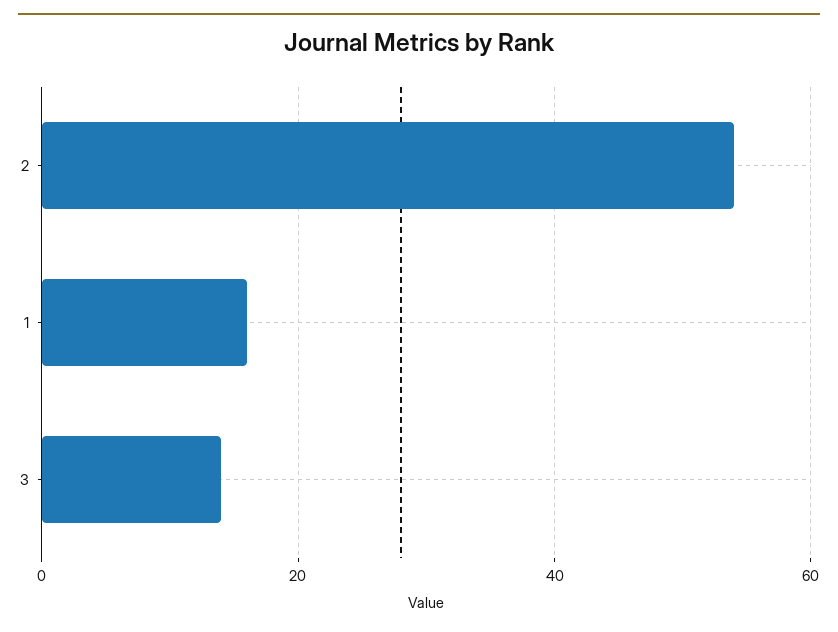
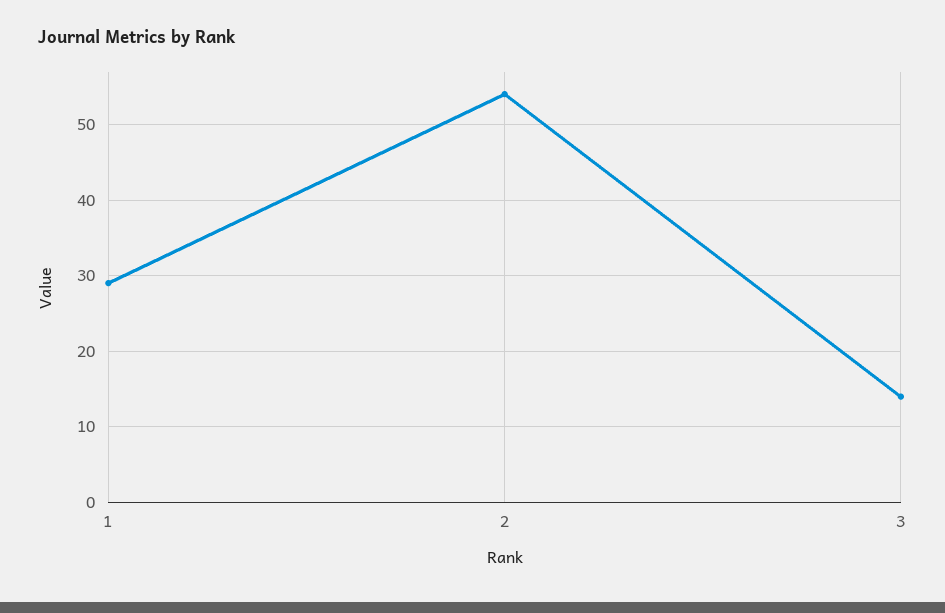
  {
    "2": 54,
-   "1": 15,
+   "1": 29,
    "3": 14
  }

